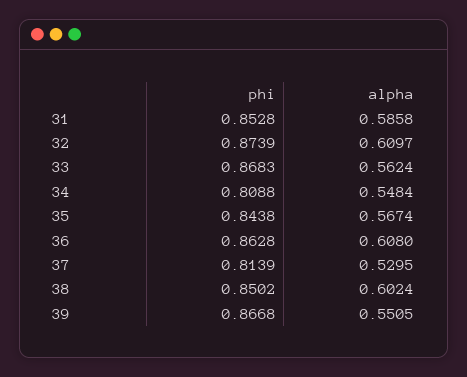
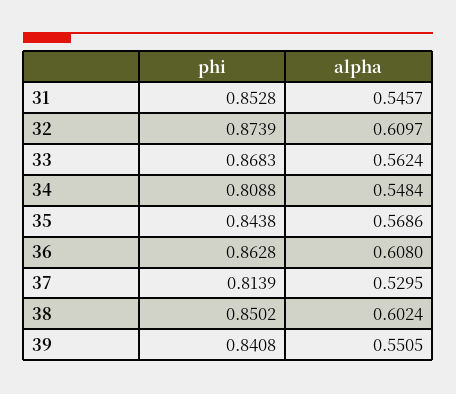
  {
    "phi": {
      "31": 0.8528,
      "32": 0.8739,
      "33": 0.8683,
      "34": 0.8088,
      "35": 0.8438,
      "36": 0.8628,
      "37": 0.8139,
      "38": 0.8502,
-     "39": 0.8668
+     "39": 0.8408
    },
    "alpha": {
-     "31": 0.5858,
+     "31": 0.5457,
      "32": 0.6097,
      "33": 0.5624,
      "34": 0.5484,
-     "35": 0.5674,
+     "35": 0.5686,
      "36": 0.608,
      "37": 0.5295,
      "38": 0.6024,
      "39": 0.5505
    }
  }

